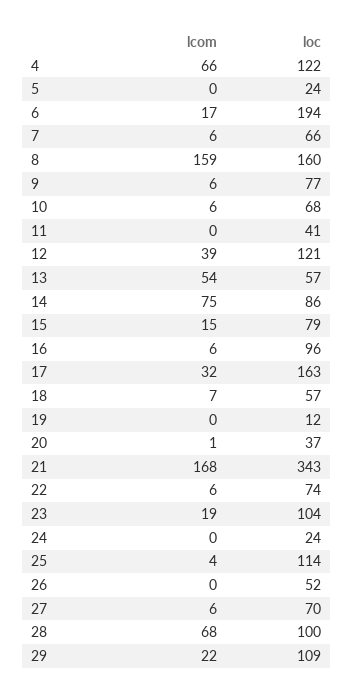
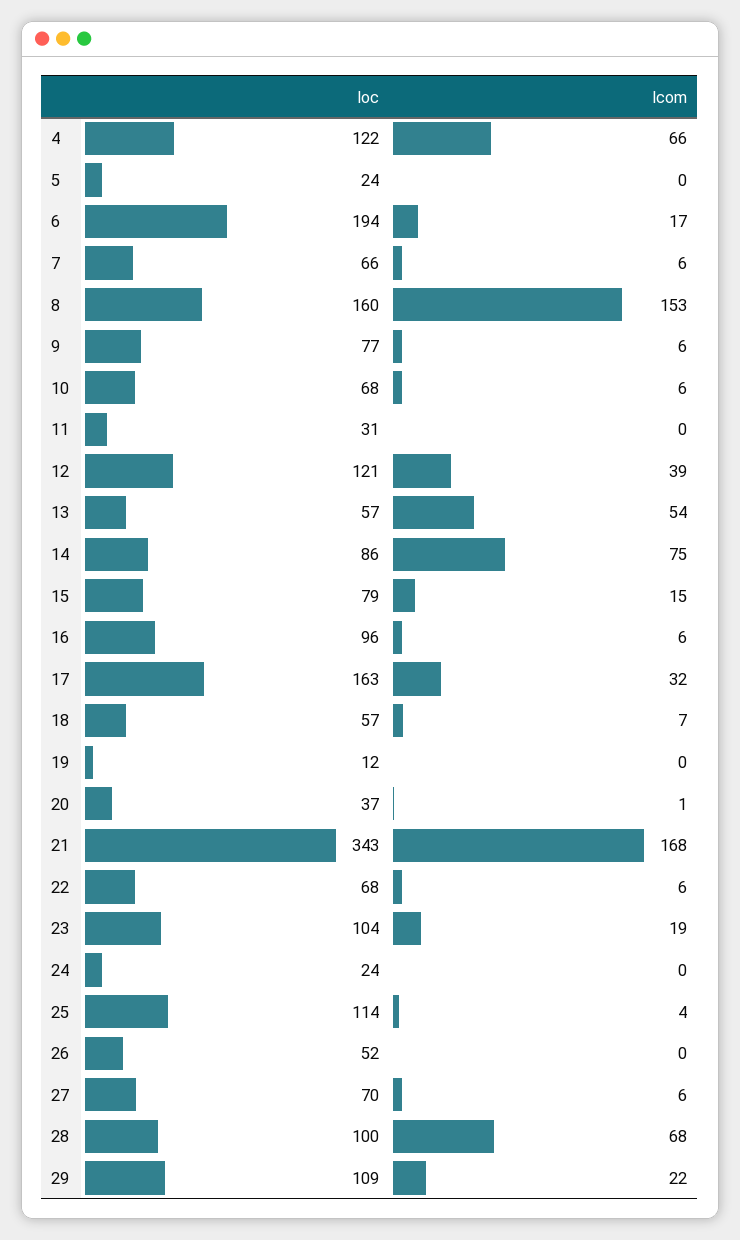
  {
    "lcom": {
      "4": 66,
      "5": 0,
      "6": 17,
      "7": 6,
-     "8": 159,
+     "8": 153,
      "9": 6,
      "10": 6,
      "11": 0,
      "12": 39,
      "13": 54,
      "14": 75,
      "15": 15,
      "16": 6,
      "17": 32,
      "18": 7,
      "19": 0,
      "20": 1,
      "21": 168,
      "22": 6,
      "23": 19,
      "24": 0,
      "25": 4,
      "26": 0,
      "27": 6,
      "28": 68,
      "29": 22
    },
    "loc": {
      "4": 122,
      "5": 24,
      "6": 194,
      "7": 66,
      "8": 160,
      "9": 77,
      "10": 68,
-     "11": 41,
+     "11": 31,
      "12": 121,
      "13": 57,
      "14": 86,
      "15": 79,
      "16": 96,
      "17": 163,
      "18": 57,
      "19": 12,
      "20": 37,
      "21": 343,
-     "22": 74,
+     "22": 68,
      "23": 104,
      "24": 24,
      "25": 114,
      "26": 52,
      "27": 70,
      "28": 100,
      "29": 109
    }
  }

